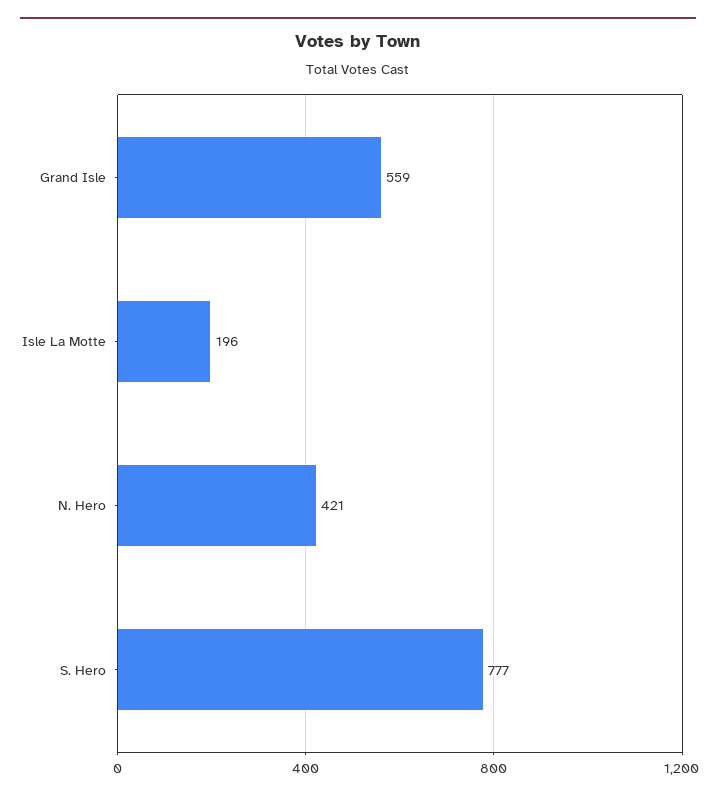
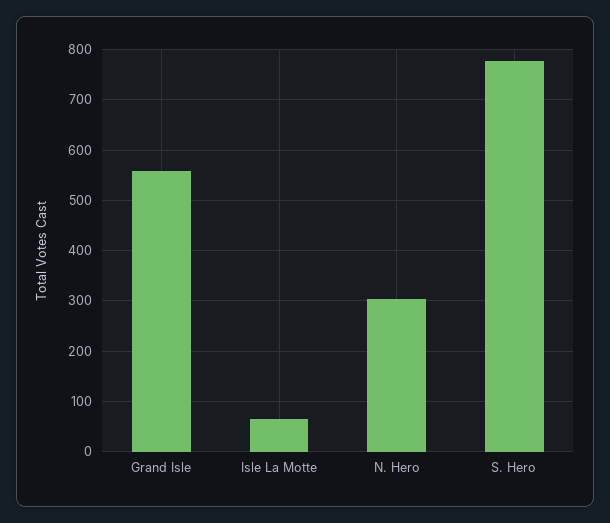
  {
    "Grand Isle": 559,
-   "Isle La Motte": 196,
+   "Isle La Motte": 60,
-   "N. Hero": 421,
+   "N. Hero": 300,
    "S. Hero": 777
  }

